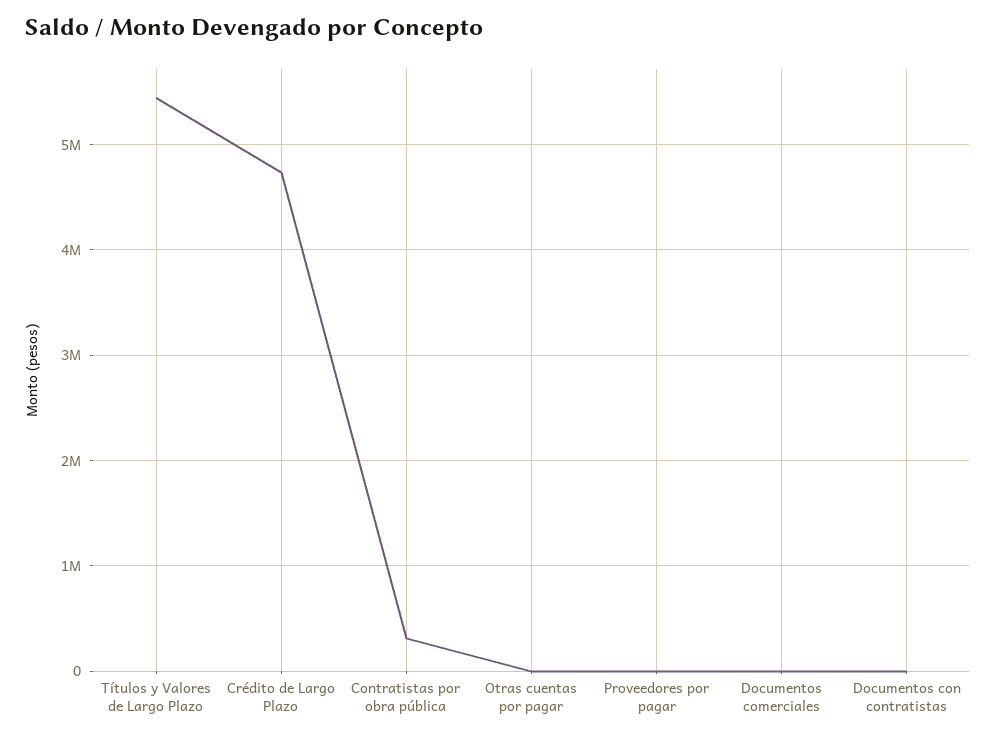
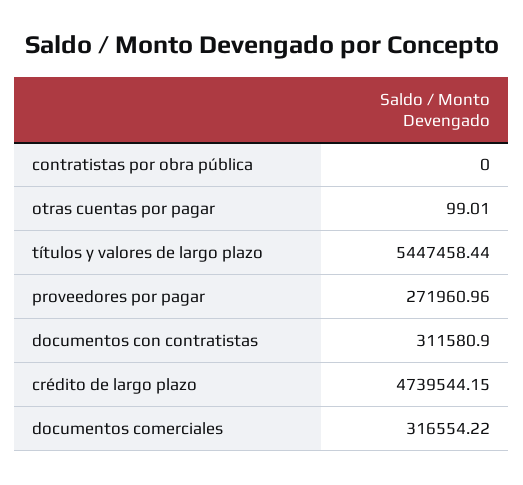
  {
    "Títulos y Valores de Largo Plazo": 5447458.44,
    "Crédito de Largo Plazo": 4739544.15,
-   "Contratistas por obra pública": 300000,
+   "Contratistas por obra pública": 0,
    "Otras cuentas por pagar": 99.01,
-   "Proveedores por pagar": 0,
+   "Proveedores por pagar": 271960.96,
-   "Documentos comerciales": 0,
+   "Documentos comerciales": 316554.22,
-   "Documentos con contratistas": 0
+   "Documentos con contratistas": 311580.9
  }

